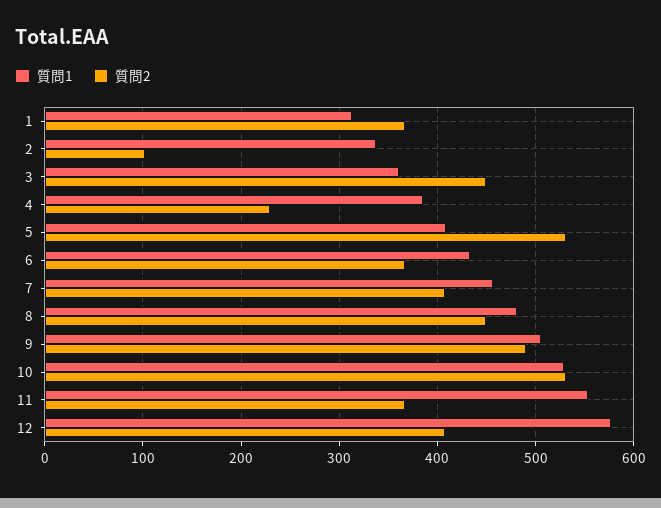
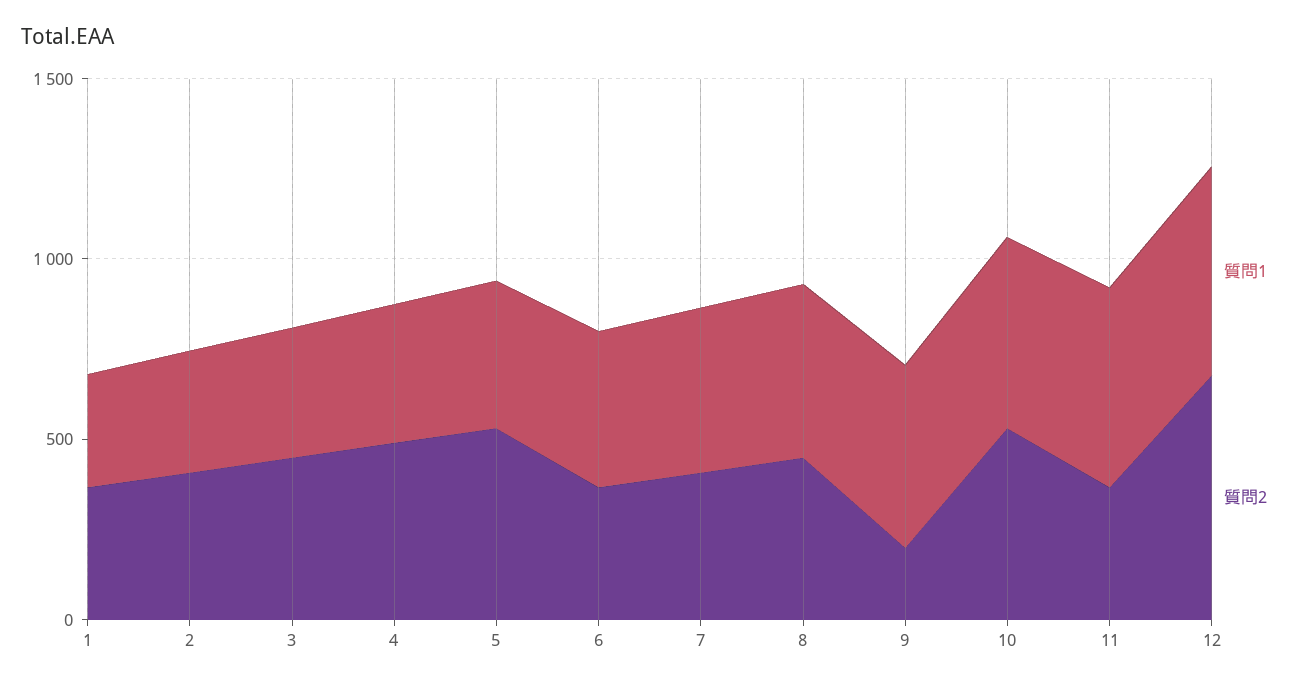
  {
    "質問1": {
      "1": 310,
      "2": 340,
      "3": 360,
      "4": 390,
      "5": 410,
      "6": 430,
      "7": 460,
      "8": 480,
      "9": 510,
      "10": 530,
      "11": 550,
      "12": 580
    },
    "質問2": {
      "1": 370,
-     "2": 100,
+     "2": 400,
      "3": 450,
-     "4": 230,
+     "4": 500,
      "5": 530,
      "6": 370,
      "7": 410,
      "8": 450,
-     "9": 490,
+     "9": 200,
      "10": 530,
      "11": 370,
-     "12": 410
+     "12": 700
    }
  }

